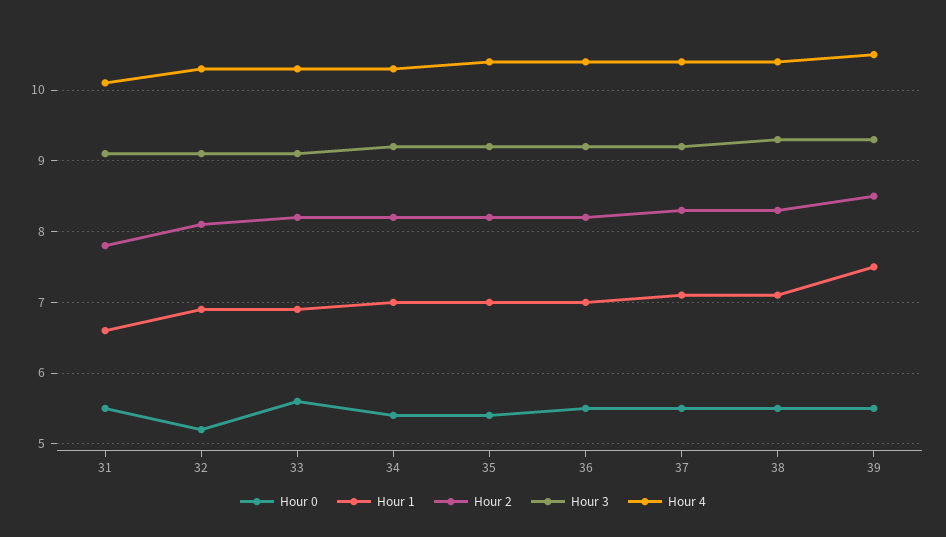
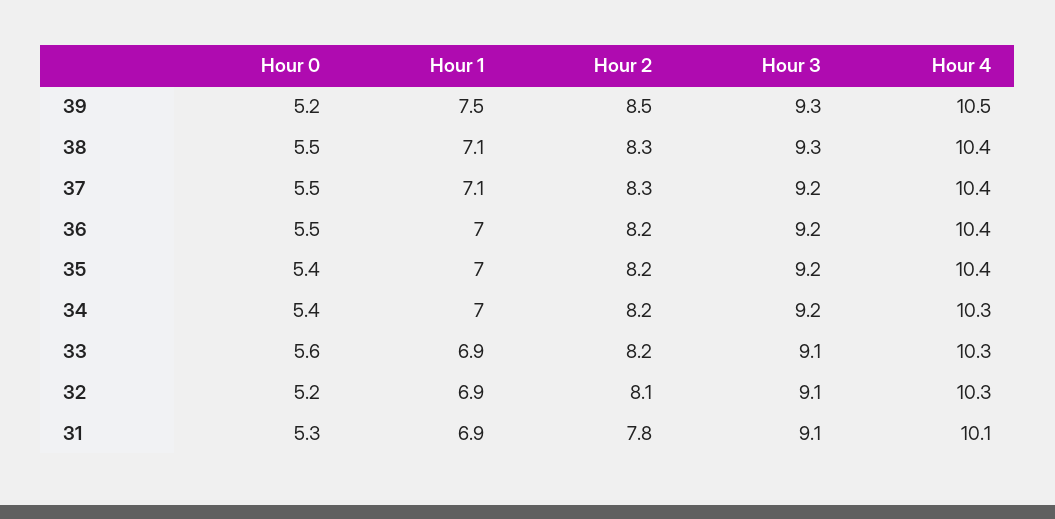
  {
    "Hour 0": {
-     "31": 5.5,
+     "31": 5.3,
      "32": 5.2,
      "33": 5.6,
      "34": 5.4,
      "35": 5.4,
      "36": 5.5,
      "37": 5.5,
      "38": 5.5,
-     "39": 5.5
+     "39": 5.2
    },
    "Hour 1": {
-     "31": 6.6,
+     "31": 6.9,
      "32": 6.9,
      "33": 6.9,
      "34": 7,
      "35": 7,
      "36": 7,
      "37": 7.1,
      "38": 7.1,
      "39": 7.5
    },
    "Hour 2": {
      "31": 7.8,
      "32": 8.1,
      "33": 8.2,
      "34": 8.2,
      "35": 8.2,
      "36": 8.2,
      "37": 8.3,
      "38": 8.3,
      "39": 8.5
    },
    "Hour 3": {
      "31": 9.1,
      "32": 9.1,
      "33": 9.1,
      "34": 9.2,
      "35": 9.2,
      "36": 9.2,
      "37": 9.2,
      "38": 9.3,
      "39": 9.3
    },
    "Hour 4": {
      "31": 10.1,
      "32": 10.3,
      "33": 10.3,
      "34": 10.3,
      "35": 10.4,
      "36": 10.4,
      "37": 10.4,
      "38": 10.4,
      "39": 10.5
    }
  }

